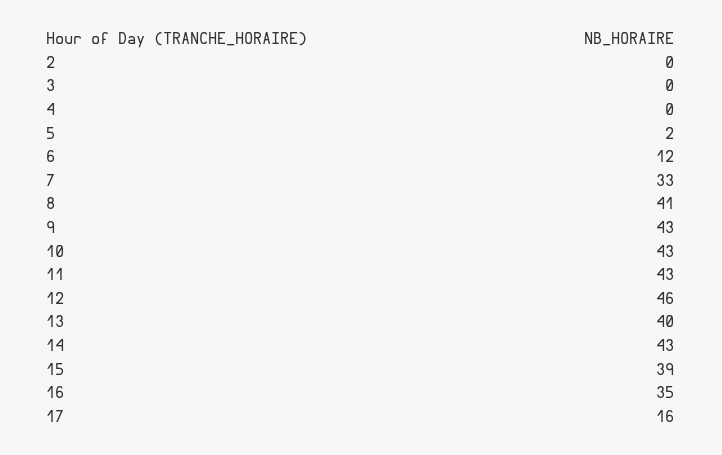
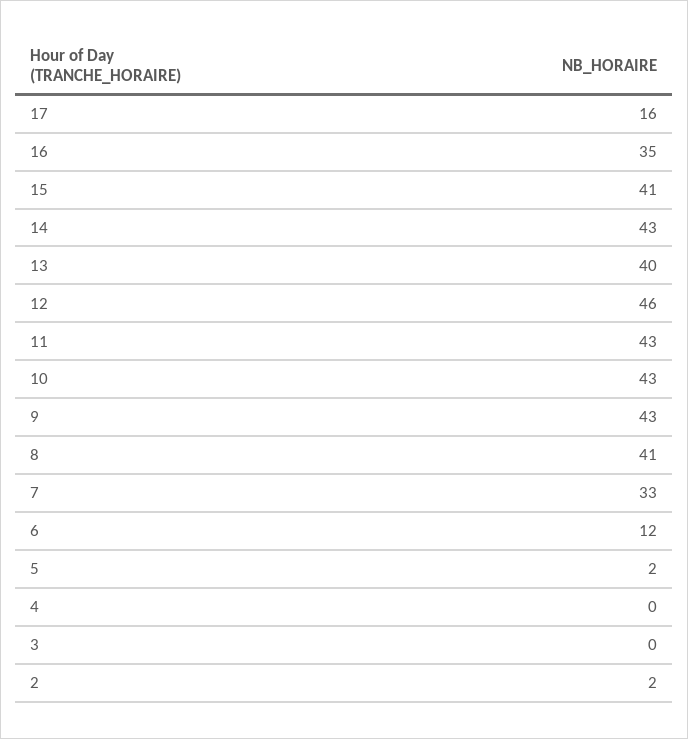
  {
-   "2": 0,
+   "2": 2,
    "3": 0,
    "4": 0,
    "5": 2,
    "6": 12,
    "7": 33,
    "8": 41,
    "9": 43,
    "10": 43,
    "11": 43,
    "12": 46,
    "13": 40,
    "14": 43,
-   "15": 39,
+   "15": 41,
    "16": 35,
    "17": 16
  }

